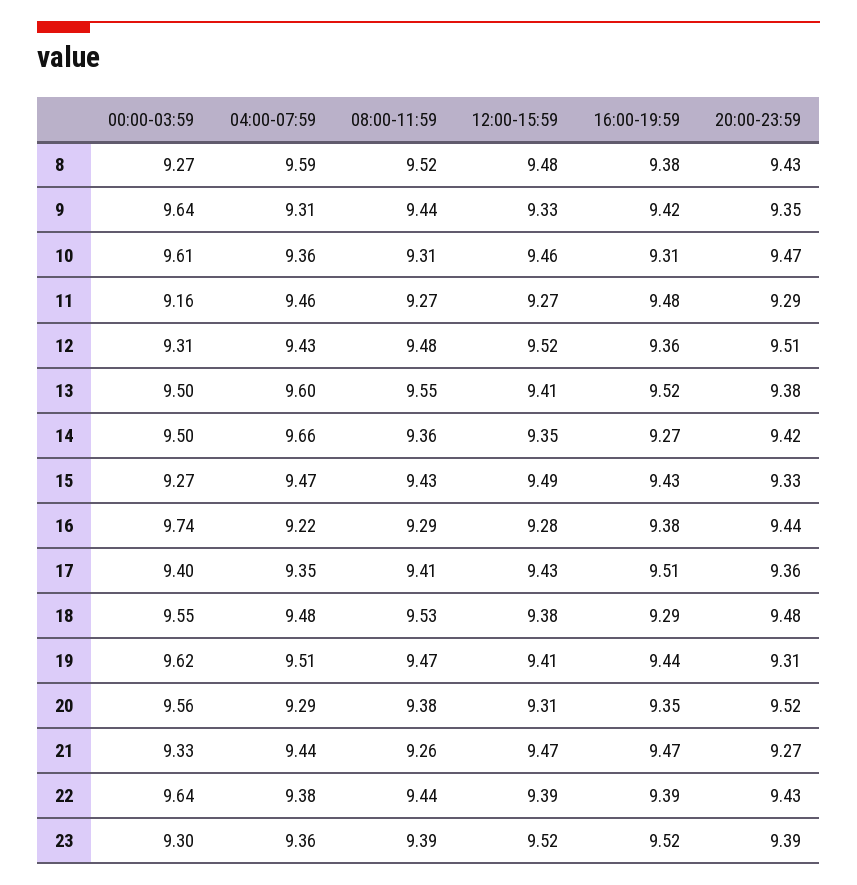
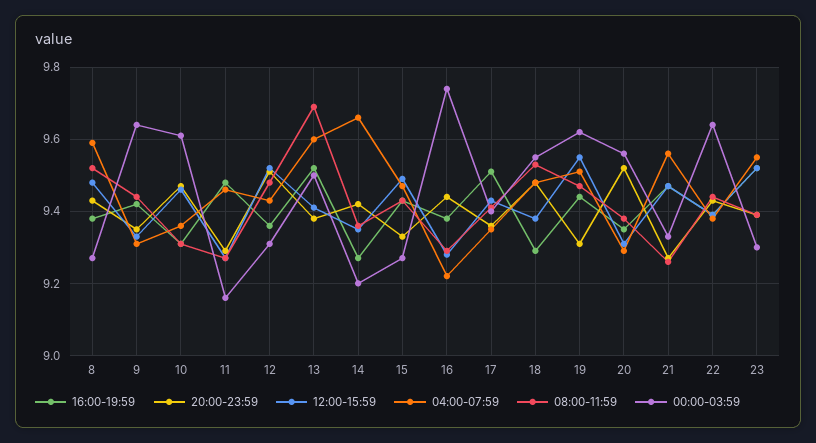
  {
    "00:00-03:59": {
      "8": 9.27,
      "9": 9.64,
      "10": 9.61,
      "11": 9.16,
      "12": 9.31,
      "13": 9.5,
-     "14": 9.5,
+     "14": 9.2,
      "15": 9.27,
      "16": 9.74,
      "17": 9.4,
      "18": 9.55,
      "19": 9.62,
      "20": 9.56,
      "21": 9.33,
      "22": 9.64,
      "23": 9.3
    },
    "04:00-07:59": {
      "8": 9.59,
      "9": 9.31,
      "10": 9.36,
      "11": 9.46,
      "12": 9.43,
      "13": 9.6,
      "14": 9.66,
      "15": 9.47,
      "16": 9.22,
      "17": 9.35,
      "18": 9.48,
      "19": 9.51,
      "20": 9.29,
-     "21": 9.44,
+     "21": 9.55,
      "22": 9.38,
-     "23": 9.36
+     "23": 9.55
    },
    "08:00-11:59": {
      "8": 9.52,
      "9": 9.44,
      "10": 9.31,
      "11": 9.27,
      "12": 9.48,
-     "13": 9.55,
+     "13": 9.7,
      "14": 9.36,
      "15": 9.43,
      "16": 9.29,
      "17": 9.41,
      "18": 9.53,
      "19": 9.47,
      "20": 9.38,
      "21": 9.26,
      "22": 9.44,
      "23": 9.39
    },
    "12:00-15:59": {
      "8": 9.48,
      "9": 9.33,
      "10": 9.46,
      "11": 9.27,
      "12": 9.52,
      "13": 9.41,
      "14": 9.35,
      "15": 9.49,
      "16": 9.28,
      "17": 9.43,
      "18": 9.38,
-     "19": 9.41,
+     "19": 9.55,
      "20": 9.31,
      "21": 9.47,
      "22": 9.39,
      "23": 9.52
    },
    "16:00-19:59": {
      "8": 9.38,
      "9": 9.42,
      "10": 9.31,
      "11": 9.48,
      "12": 9.36,
      "13": 9.52,
      "14": 9.27,
      "15": 9.43,
      "16": 9.38,
      "17": 9.51,
      "18": 9.29,
      "19": 9.44,
      "20": 9.35,
      "21": 9.47,
      "22": 9.39,
      "23": 9.52
    },
    "20:00-23:59": {
      "8": 9.43,
      "9": 9.35,
      "10": 9.47,
      "11": 9.29,
      "12": 9.51,
      "13": 9.38,
      "14": 9.42,
      "15": 9.33,
      "16": 9.44,
      "17": 9.36,
      "18": 9.48,
      "19": 9.31,
      "20": 9.52,
      "21": 9.27,
      "22": 9.43,
      "23": 9.39
    }
  }

